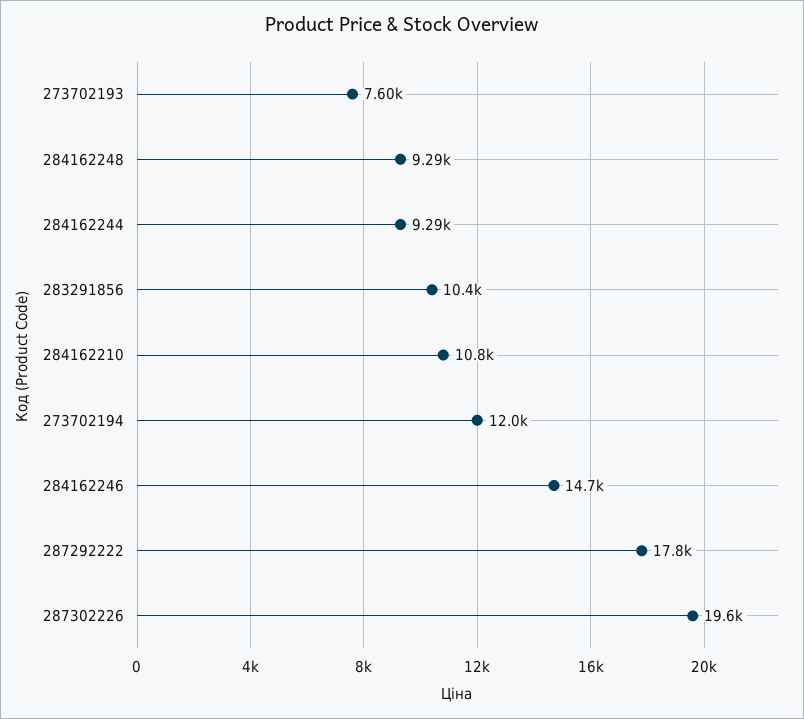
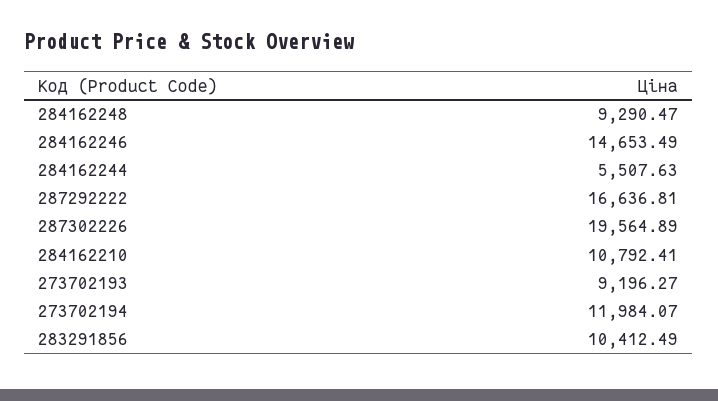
  {
-   "273702193": 7600,
+   "273702193": 9196.27,
    "284162248": 9290.47,
-   "284162244": 9290,
+   "284162244": 5507.63,
    "283291856": 10412.49,
    "284162210": 10792.41,
    "273702194": 11984.07,
    "284162246": 14653.49,
-   "287292222": 17800,
+   "287292222": 16636.81,
    "287302226": 19564.89
  }

